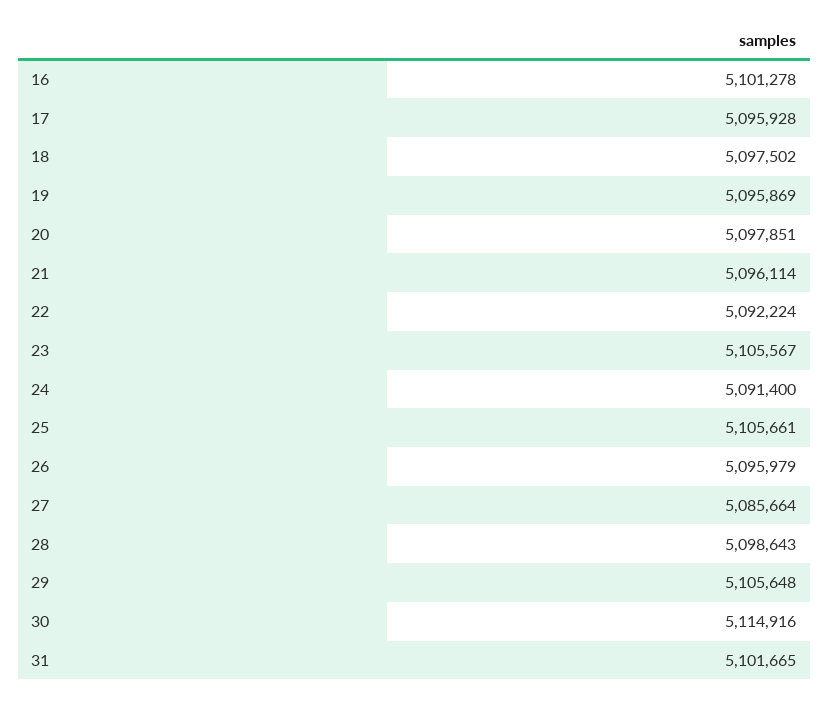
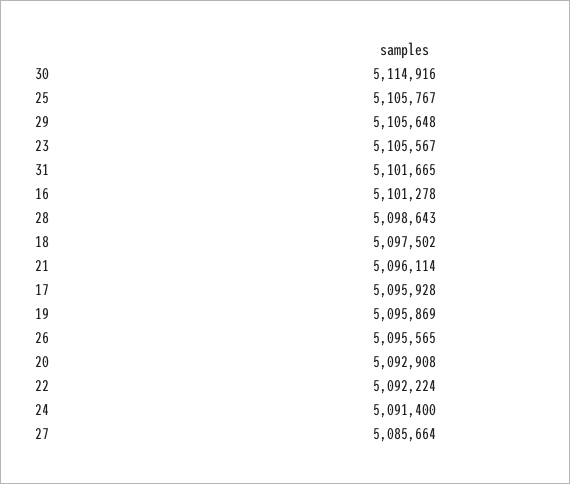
  {
    "16": 5101278,
    "17": 5095928,
    "18": 5097502,
    "19": 5095869,
-   "20": 5097851,
+   "20": 5092908,
    "21": 5096114,
    "22": 5092224,
    "23": 5105567,
    "24": 5091400,
-   "25": 5105661,
+   "25": 5105767,
-   "26": 5095979,
+   "26": 5095565,
    "27": 5085664,
    "28": 5098643,
    "29": 5105648,
    "30": 5114916,
    "31": 5101665
  }

